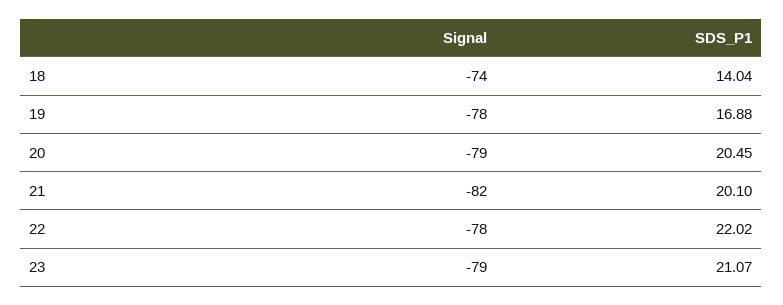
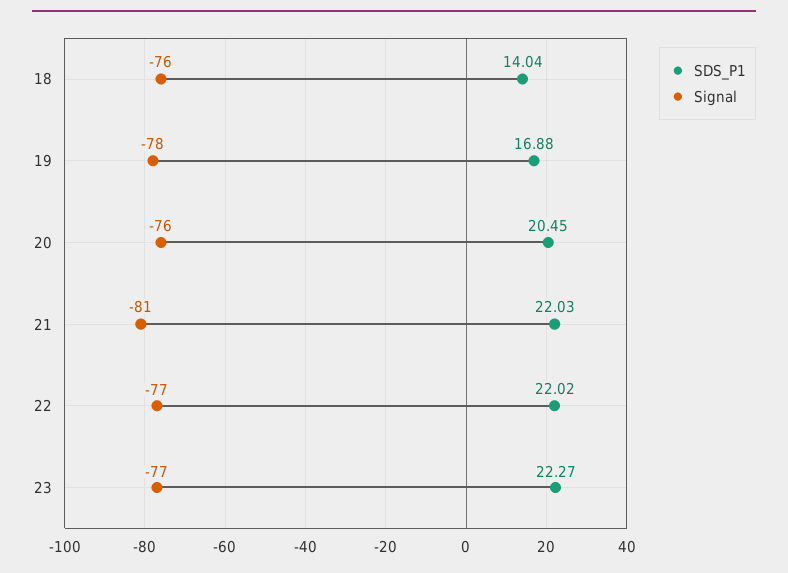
  {
    "Signal": {
-     "18": -74,
+     "18": -76,
      "19": -78,
-     "20": -79,
+     "20": -76,
-     "21": -82,
+     "21": -81,
-     "22": -78,
+     "22": -77,
-     "23": -79
+     "23": -77
    },
    "SDS_P1": {
      "18": 14.04,
      "19": 16.88,
      "20": 20.45,
-     "21": 20.1,
+     "21": 22.03,
      "22": 22.02,
-     "23": 21.07
+     "23": 22.27
    }
  }

